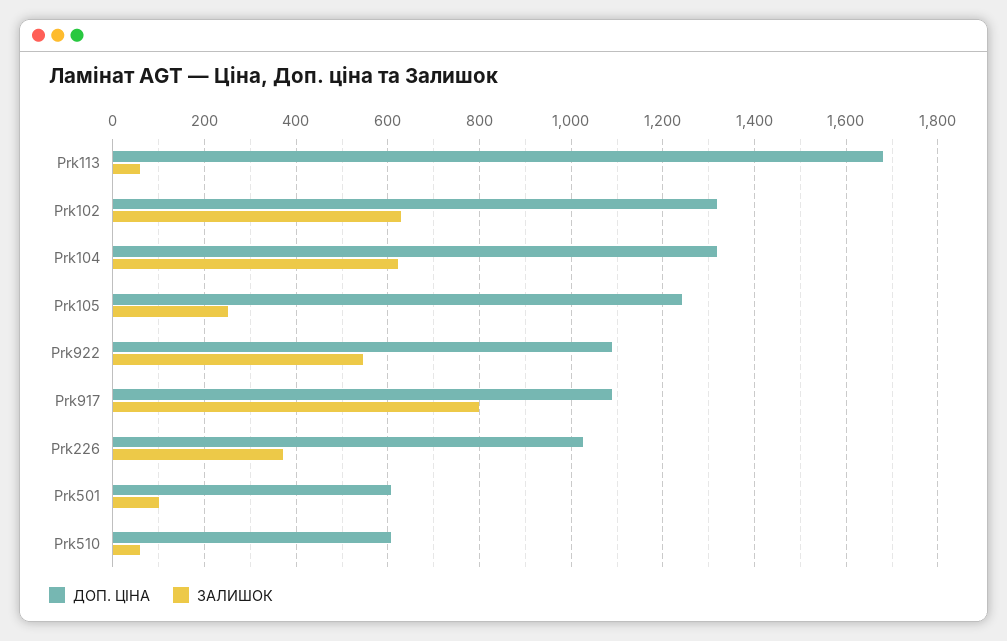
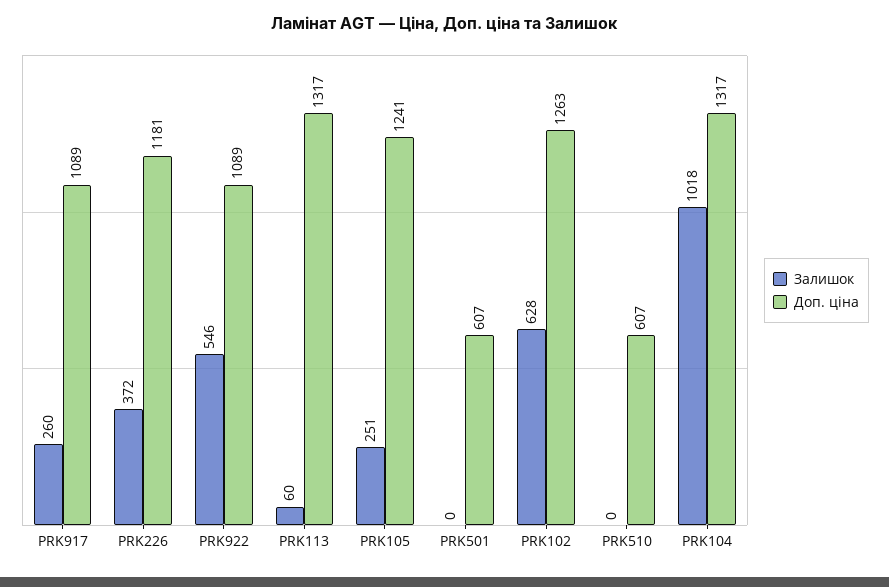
  {
    "ДОП. ЦІНА": {
-     "Prk113": 1680,
+     "Prk113": 1317,
-     "Prk102": 1320,
+     "Prk102": 1263,
      "Prk104": 1317,
      "Prk105": 1241,
      "Prk922": 1089,
      "Prk917": 1089,
-     "Prk226": 1020,
+     "Prk226": 1181,
      "Prk501": 607,
      "Prk510": 607
    },
    "ЗАЛИШОК": {
      "Prk113": 60,
      "Prk102": 628,
-     "Prk104": 620,
+     "Prk104": 1018,
      "Prk105": 251,
      "Prk922": 546,
-     "Prk917": 800,
+     "Prk917": 260,
      "Prk226": 372,
-     "Prk501": 100,
+     "Prk501": 0,
-     "Prk510": 60
+     "Prk510": 0
    }
  }

